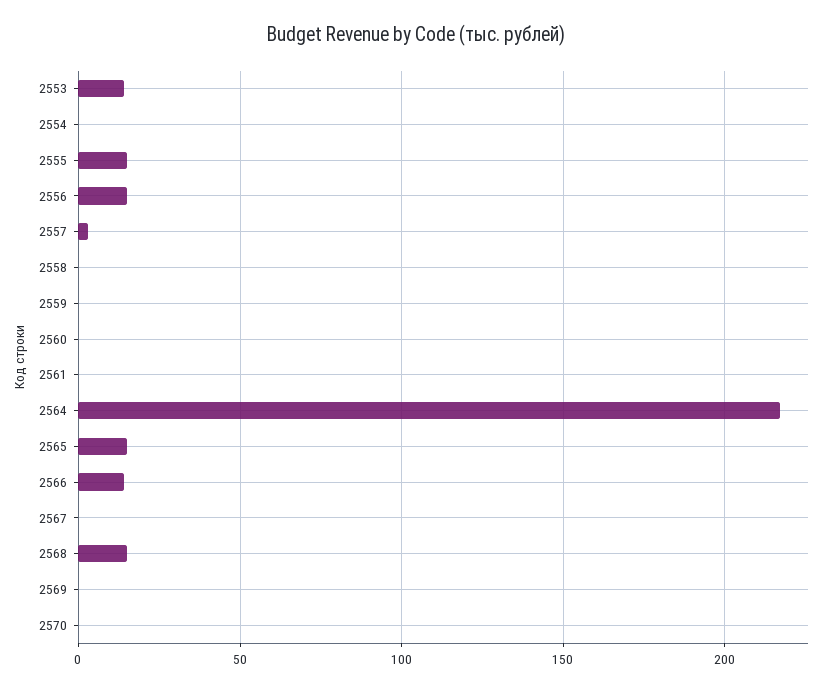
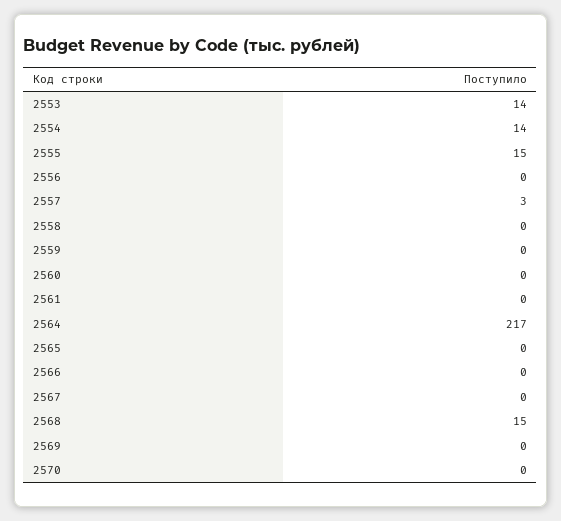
  {
    "2553": 14,
-   "2554": 0,
+   "2554": 14,
    "2555": 15,
-   "2556": 15,
+   "2556": 0,
    "2557": 3,
    "2558": 0,
    "2559": 0,
    "2560": 0,
    "2561": 0,
    "2564": 217,
-   "2565": 15,
+   "2565": 0,
-   "2566": 15,
+   "2566": 0,
    "2567": 0,
    "2568": 15,
    "2569": 0,
    "2570": 0
  }

